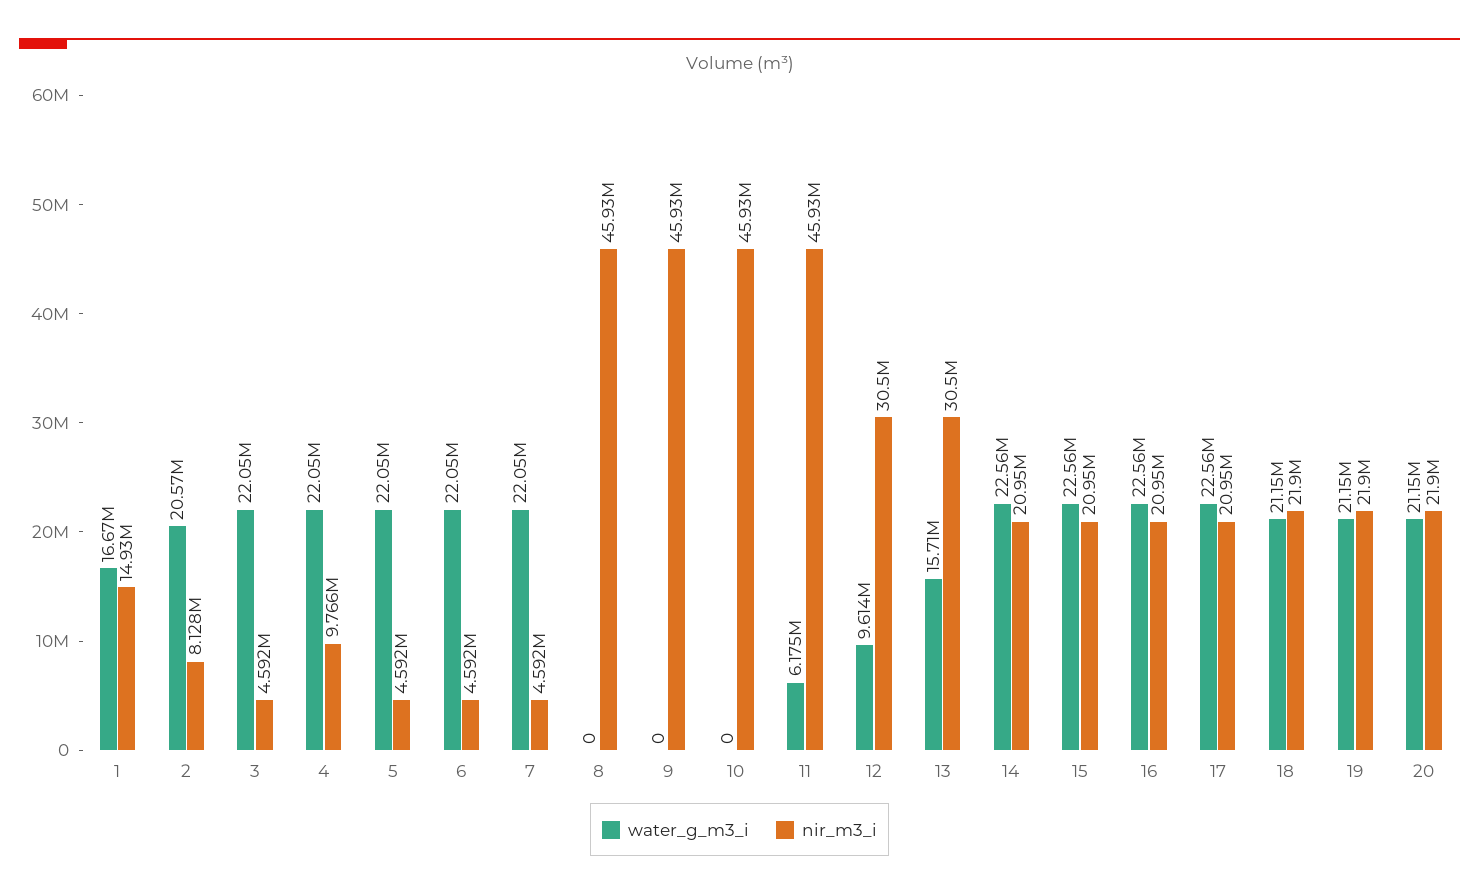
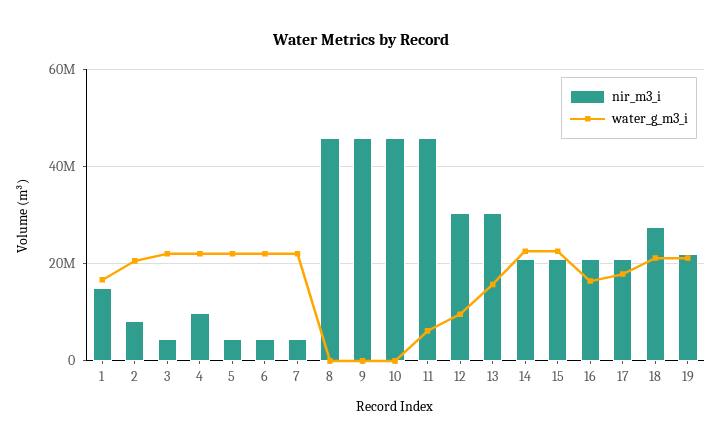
  {
    "water_g_m3_i": {
      "1": 16670000,
      "2": 20570000,
      "3": 22050000,
      "4": 22050000,
      "5": 22050000,
      "6": 22050000,
      "7": 22050000,
      "8": 0,
      "9": 0,
      "10": 0,
      "11": 6175000,
      "12": 9614000,
      "13": 15710000,
      "14": 22560000,
      "15": 22560000,
-     "16": 22560000,
+     "16": 16000000,
-     "17": 22560000,
+     "17": 18000000,
      "18": 21150000,
-     "19": 21150000,
+     "19": 21150000
-     "20": 21150000
    },
    "nir_m3_i": {
      "1": 14930000,
      "2": 8128000,
      "3": 4592000,
      "4": 9766000,
      "5": 4592000,
      "6": 4592000,
      "7": 4592000,
      "8": 45930000,
      "9": 45930000,
      "10": 45930000,
      "11": 45930000,
      "12": 30500000,
      "13": 30500000,
      "14": 20950000,
      "15": 20950000,
      "16": 20950000,
      "17": 20950000,
-     "18": 21900000,
+     "18": 28000000,
-     "19": 21900000,
+     "19": 21900000
-     "20": 21900000
    }
  }

